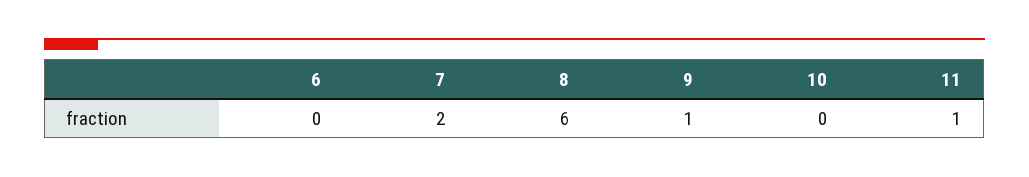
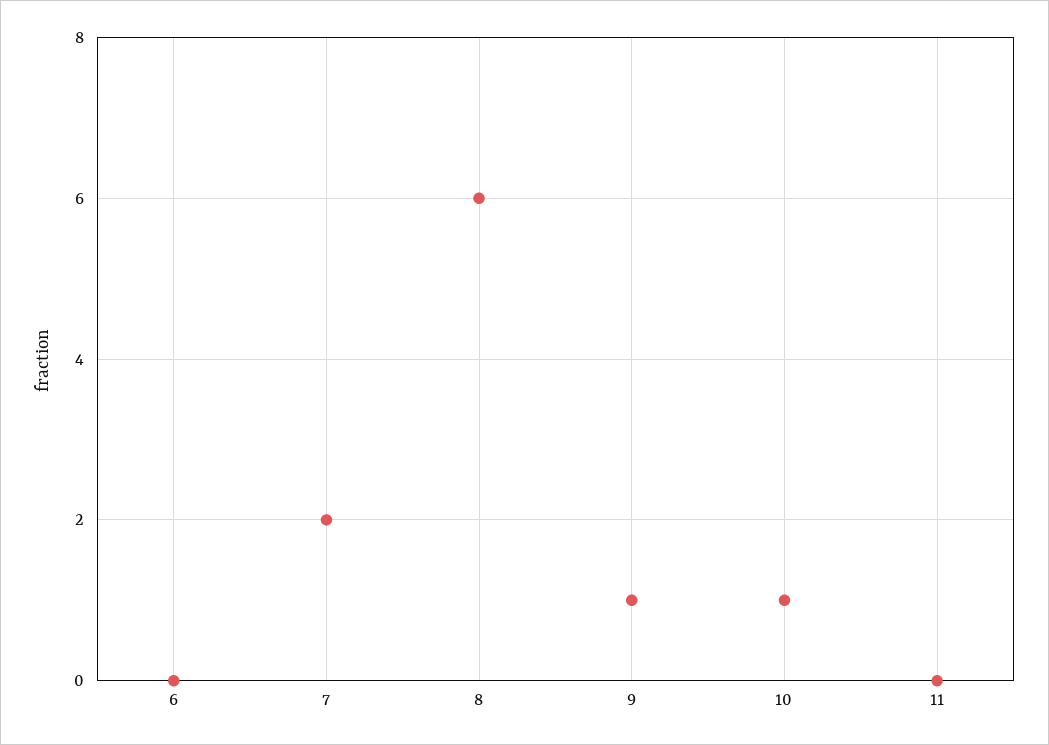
  {
    "6": 0,
    "7": 2,
    "8": 6,
    "9": 1,
-   "10": 0,
+   "10": 1,
-   "11": 1
+   "11": 0
  }

